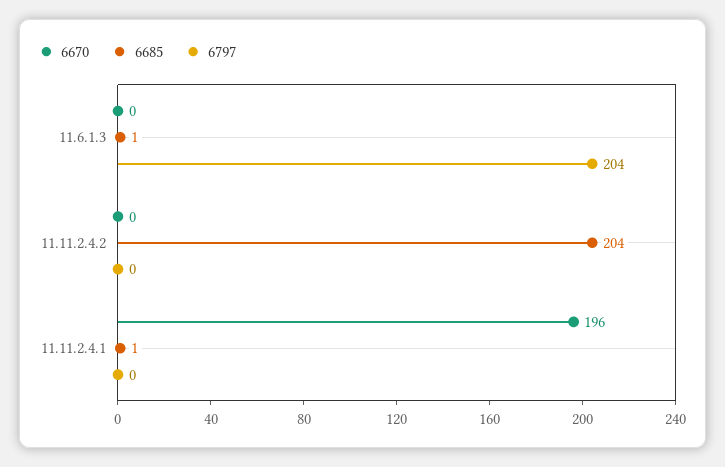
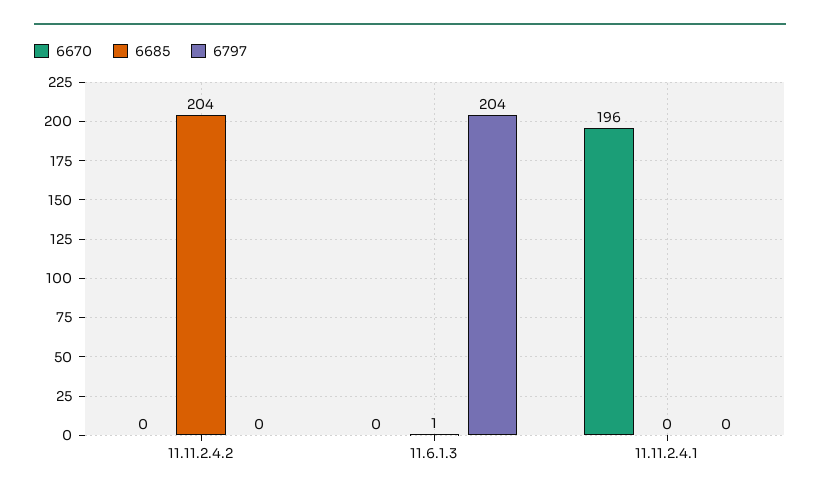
  {
    "6670": {
      "11.6.1.3": 0,
      "11.11.2.4.2": 0,
      "11.11.2.4.1": 196
    },
    "6685": {
      "11.6.1.3": 1,
      "11.11.2.4.2": 204,
-     "11.11.2.4.1": 1
+     "11.11.2.4.1": 0
    },
    "6797": {
      "11.6.1.3": 204,
      "11.11.2.4.2": 0,
      "11.11.2.4.1": 0
    }
  }

